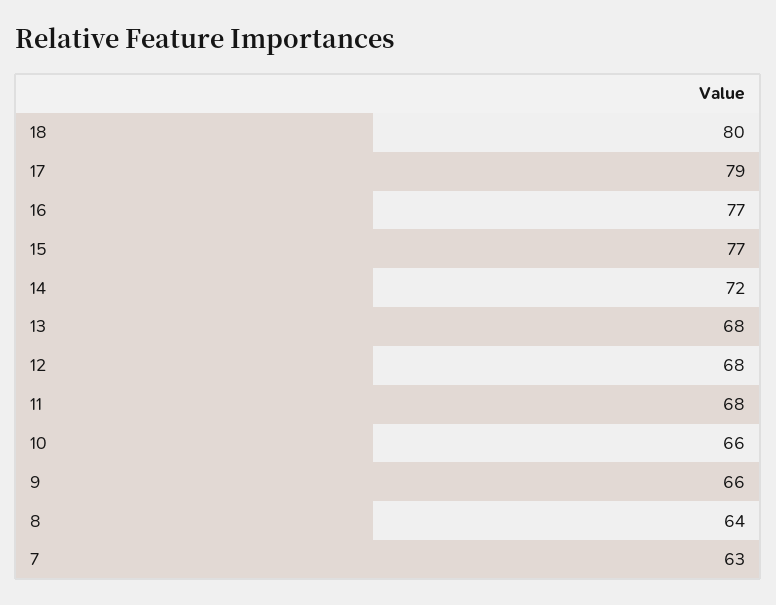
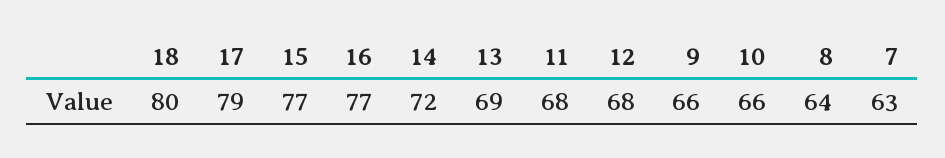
  {
    "18": 80,
    "17": 79,
    "16": 77,
    "15": 77,
    "14": 72,
-   "13": 68,
+   "13": 69,
    "12": 68,
    "11": 68,
    "10": 66,
    "9": 66,
    "8": 64,
    "7": 63
  }

